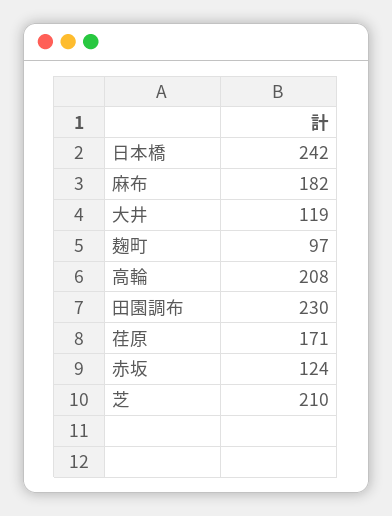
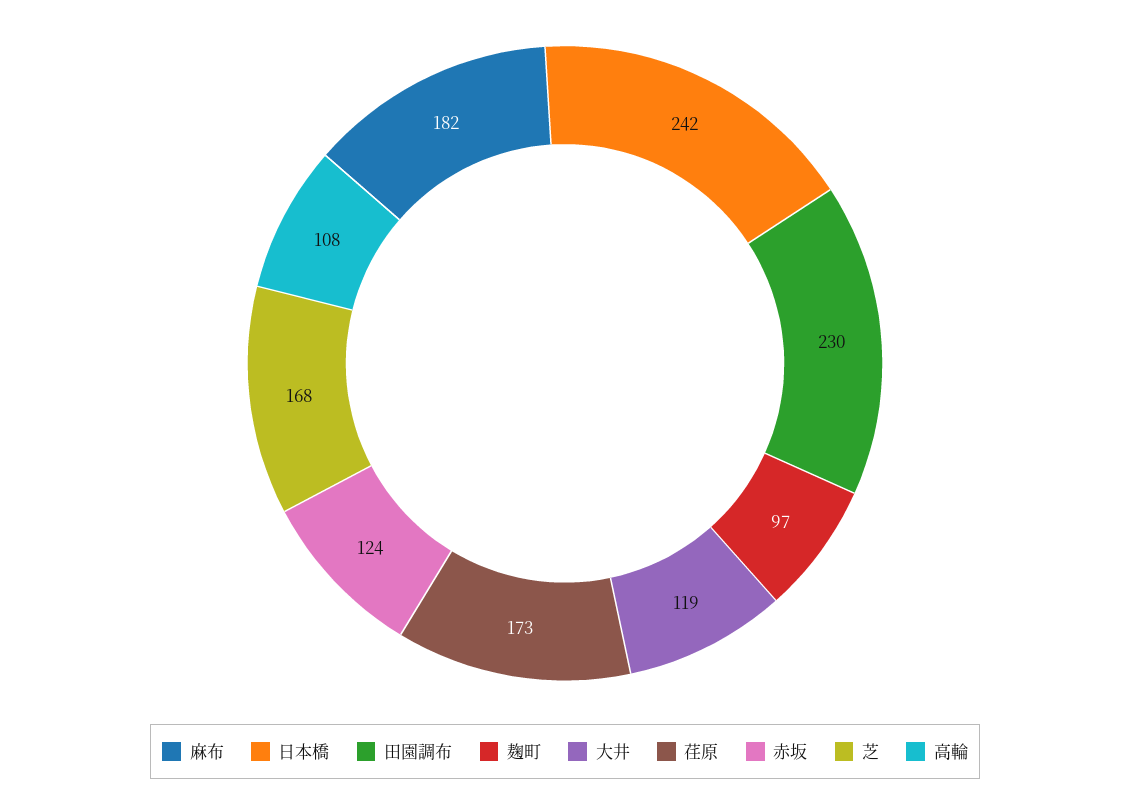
  {
    "日本橋": 242,
    "麻布": 182,
    "大井": 119,
    "麹町": 97,
-   "高輪": 208,
+   "高輪": 108,
    "田園調布": 230,
-   "荏原": 171,
+   "荏原": 173,
    "赤坂": 124,
-   "芝": 210
+   "芝": 168
  }

